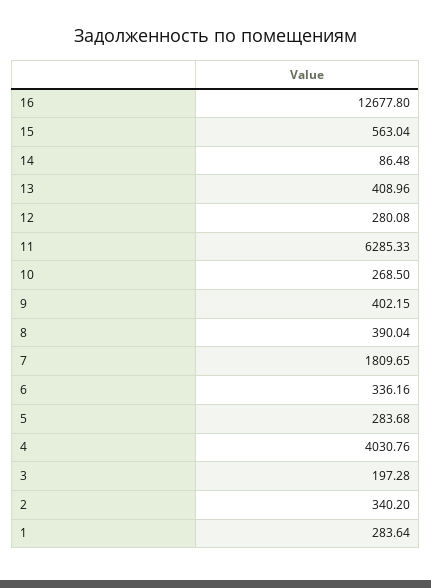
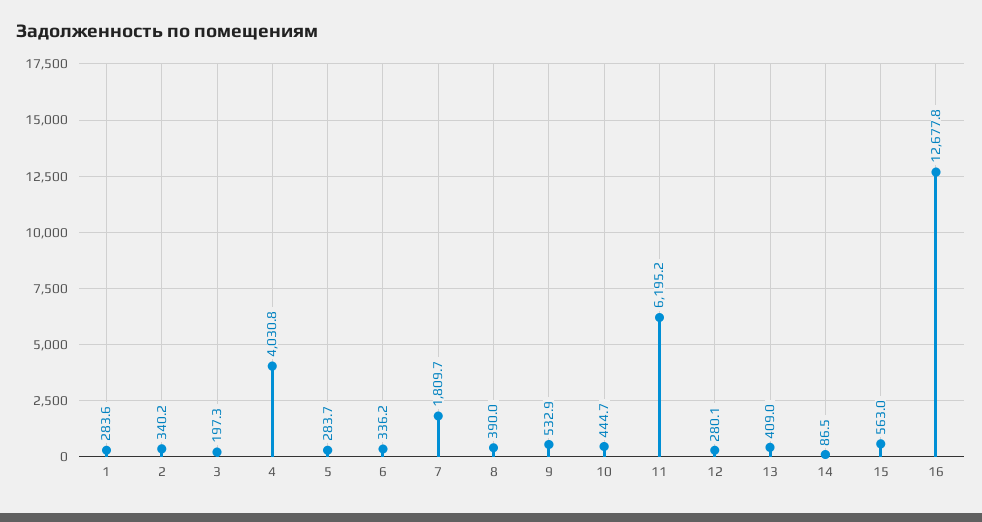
  {
    "16": 12677.8,
    "15": 563.04,
    "14": 86.48,
    "13": 408.96,
    "12": 280.08,
-   "11": 6285.33,
+   "11": 6195.2,
-   "10": 268.5,
+   "10": 444.7,
-   "9": 402.15,
+   "9": 532.9,
    "8": 390.04,
    "7": 1809.65,
    "6": 336.16,
    "5": 283.68,
    "4": 4030.76,
    "3": 197.28,
    "2": 340.2,
    "1": 283.64
  }

